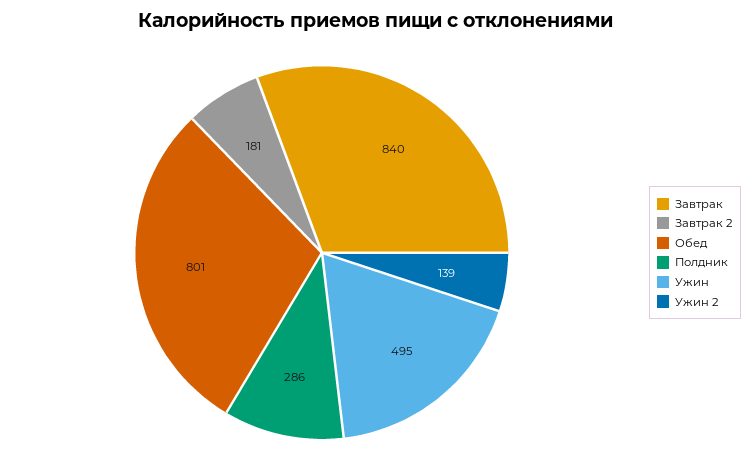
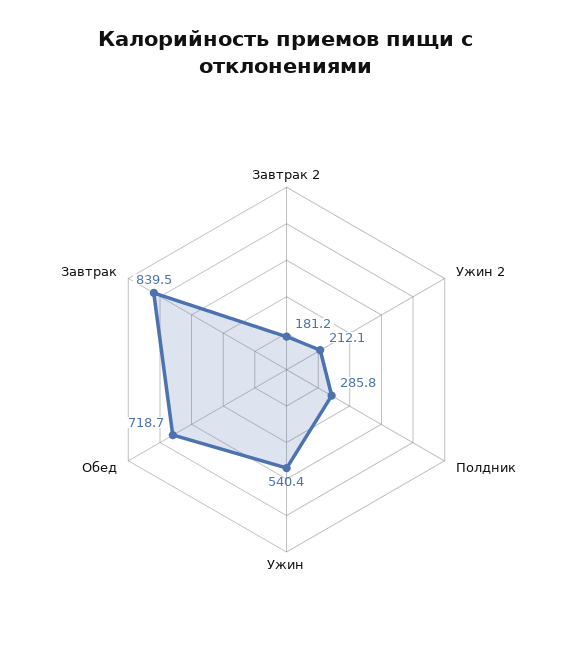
  {
    "Завтрак": 839.5,
    "Завтрак 2": 181.2,
-   "Обед": 801,
+   "Обед": 718.7,
    "Полдник": 285.8,
-   "Ужин": 495,
+   "Ужин": 540.4,
-   "Ужин 2": 139
+   "Ужин 2": 212.1
  }

